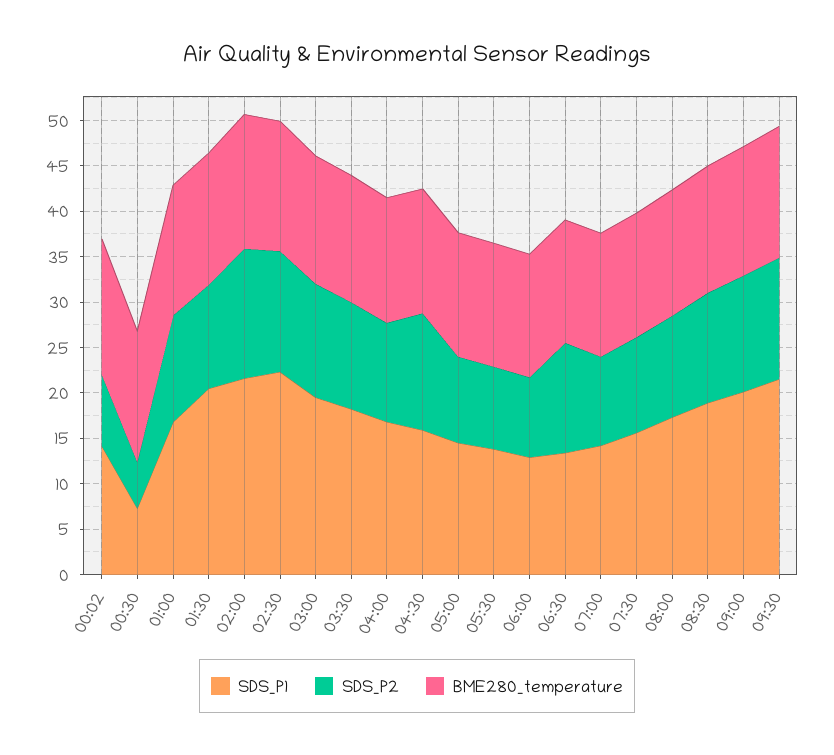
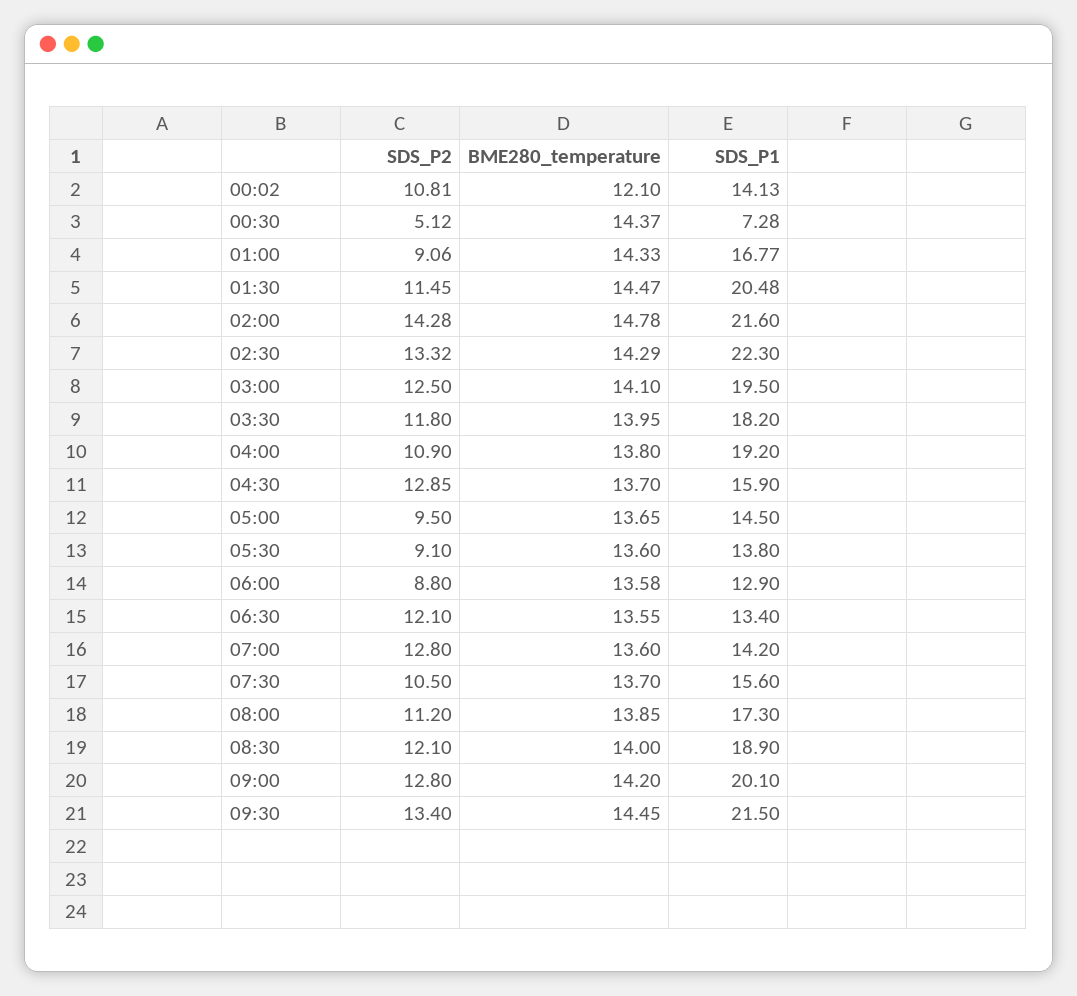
  {
    "SDS_P1": {
      "00:02": 14.13,
      "00:30": 7.28,
      "01:00": 16.77,
      "01:30": 20.48,
      "02:00": 21.6,
      "02:30": 22.3,
      "03:00": 19.5,
      "03:30": 18.2,
-     "04:00": 17,
+     "04:00": 19.2,
      "04:30": 15.9,
      "05:00": 14.5,
      "05:30": 13.8,
      "06:00": 12.9,
      "06:30": 13.4,
      "07:00": 14.2,
      "07:30": 15.6,
      "08:00": 17.3,
      "08:30": 18.9,
      "09:00": 20.1,
      "09:30": 21.5
    },
    "SDS_P2": {
-     "00:02": 8,
+     "00:02": 10.81,
      "00:30": 5.12,
-     "01:00": 12,
+     "01:00": 9.06,
      "01:30": 11.45,
      "02:00": 14.28,
      "02:30": 13.32,
      "03:00": 12.5,
      "03:30": 11.8,
      "04:00": 10.9,
      "04:30": 12.85,
      "05:00": 9.5,
      "05:30": 9.1,
      "06:00": 8.8,
      "06:30": 12.1,
-     "07:00": 10,
+     "07:00": 12.8,
      "07:30": 10.5,
      "08:00": 11.2,
      "08:30": 12.1,
      "09:00": 12.8,
      "09:30": 13.4
    },
    "BME280_temperature": {
-     "00:02": 15,
+     "00:02": 12.1,
      "00:30": 14.37,
      "01:00": 14.33,
      "01:30": 14.47,
      "02:00": 14.78,
      "02:30": 14.29,
      "03:00": 14.1,
      "03:30": 13.95,
      "04:00": 13.8,
      "04:30": 13.7,
      "05:00": 13.65,
      "05:30": 13.6,
      "06:00": 13.58,
      "06:30": 13.55,
      "07:00": 13.6,
      "07:30": 13.7,
      "08:00": 13.85,
      "08:30": 14,
      "09:00": 14.2,
      "09:30": 14.45
    }
  }

